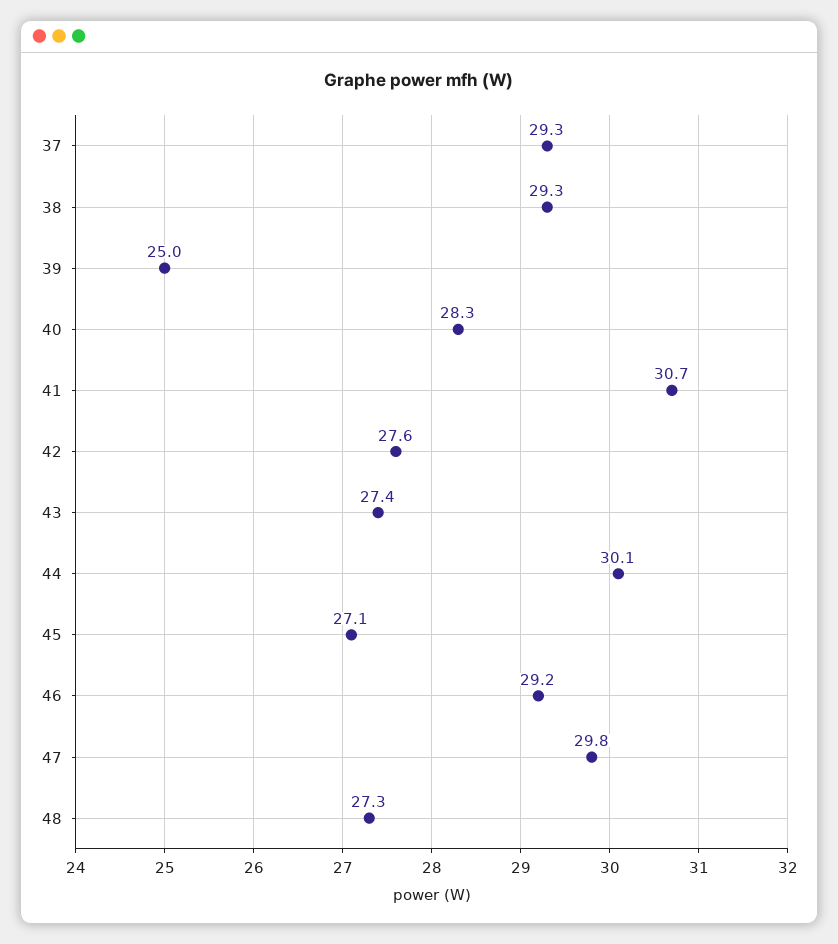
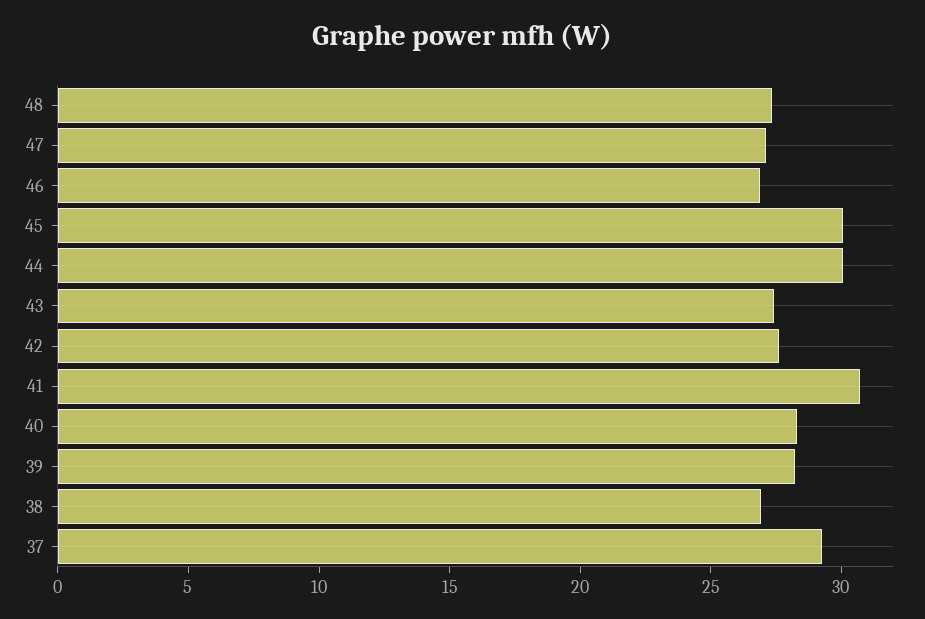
  {
    "37": 29.3,
-   "38": 29.3,
+   "38": 27,
-   "39": 25,
+   "39": 28,
    "40": 28.3,
    "41": 30.7,
    "42": 27.6,
    "43": 27.4,
    "44": 30.1,
-   "45": 27.1,
+   "45": 30,
-   "46": 29.2,
+   "46": 27,
-   "47": 29.8,
+   "47": 27,
    "48": 27.3
  }

